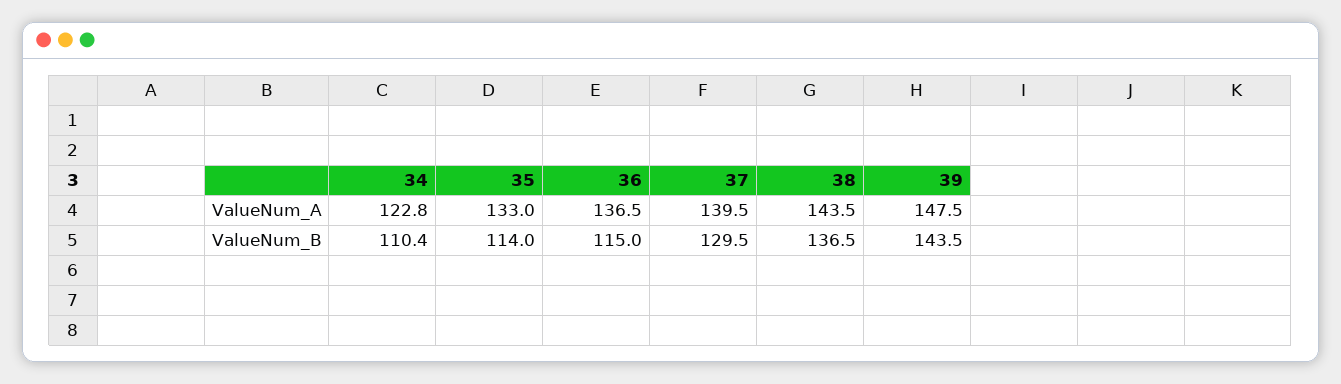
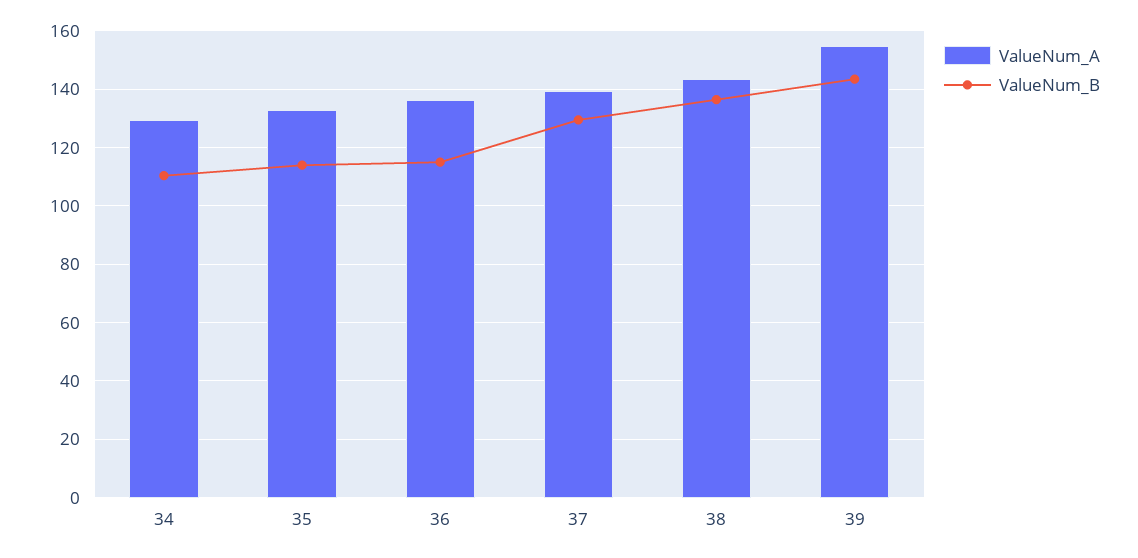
  {
    "ValueNum_A": {
-     "34": 122.8,
+     "34": 130,
      "35": 133,
      "36": 136.5,
      "37": 139.5,
      "38": 143.5,
-     "39": 147.5
+     "39": 155
    },
    "ValueNum_B": {
      "34": 110.4,
      "35": 114,
      "36": 115,
      "37": 129.5,
      "38": 136.5,
      "39": 143.5
    }
  }

